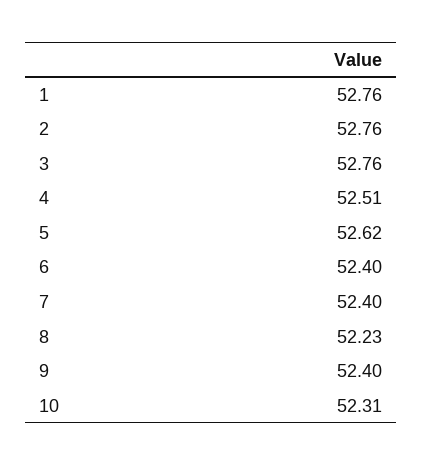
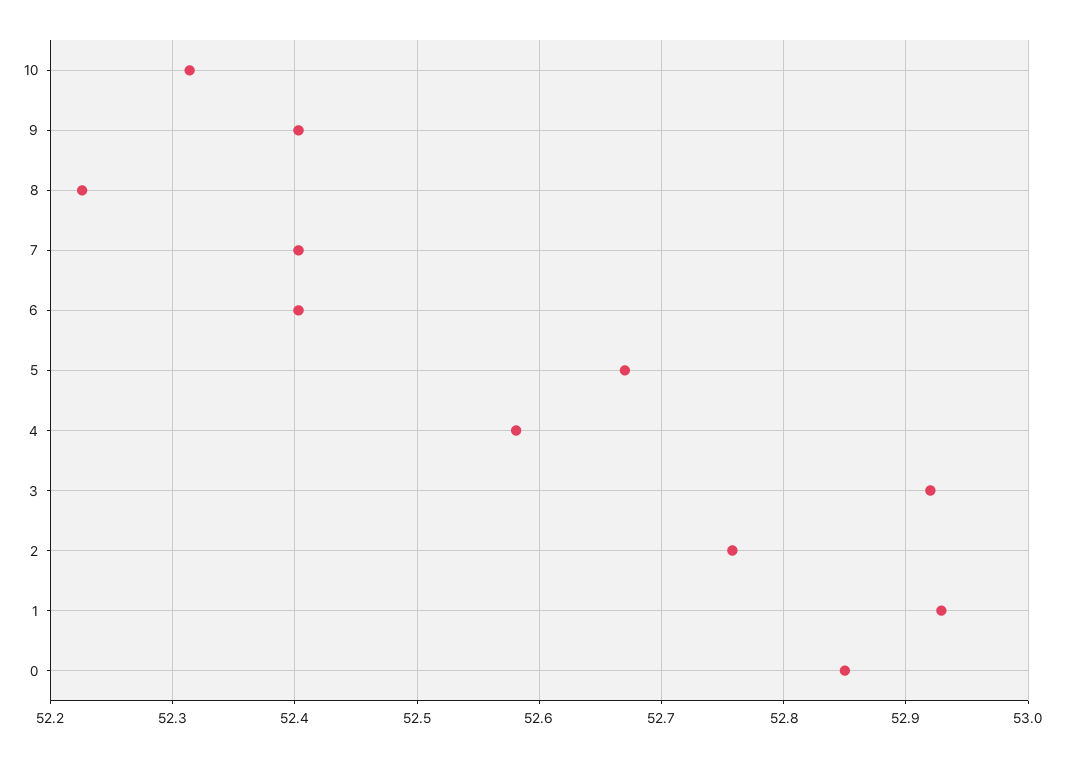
  {
-   "1": 52.76,
+   "1": 52.93,
    "2": 52.76,
-   "3": 52.76,
+   "3": 52.92,
-   "4": 52.51,
+   "4": 52.58,
-   "5": 52.62,
+   "5": 52.67,
    "6": 52.4,
    "7": 52.4,
    "8": 52.23,
    "9": 52.4,
-   "10": 52.31
+   "10": 52.31,
+   "0": 52.85
  }

